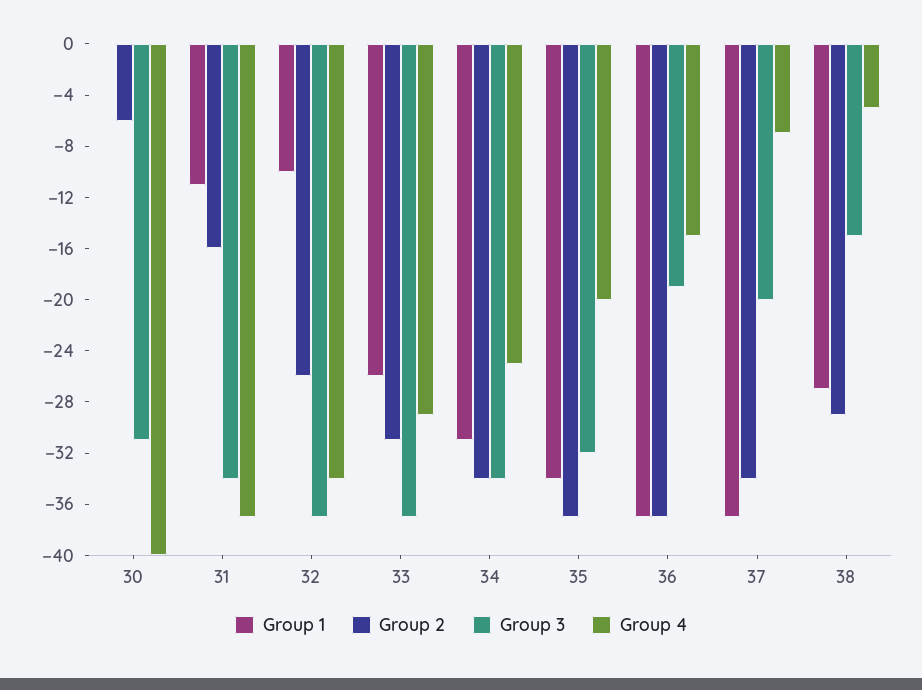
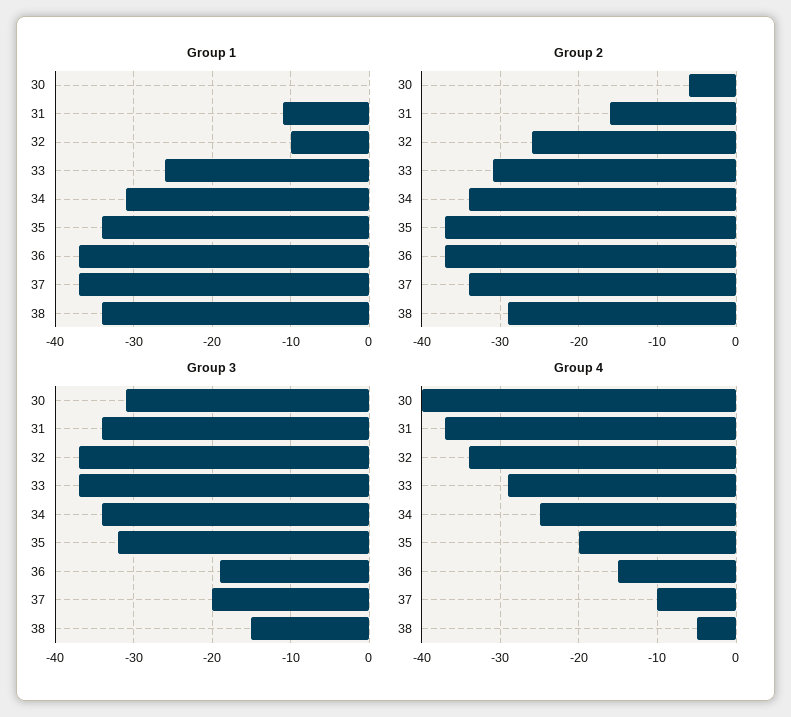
  {
    "Group 1": {
      "30": 0,
      "31": -11,
      "32": -10,
      "33": -26,
      "34": -31,
      "35": -34,
      "36": -37,
      "37": -37,
-     "38": -27
+     "38": -34
    },
    "Group 2": {
      "30": -6,
      "31": -16,
      "32": -26,
      "33": -31,
      "34": -34,
      "35": -37,
      "36": -37,
      "37": -34,
      "38": -29
    },
    "Group 3": {
      "30": -31,
      "31": -34,
      "32": -37,
      "33": -37,
      "34": -34,
      "35": -32,
      "36": -19,
      "37": -20,
      "38": -15
    },
    "Group 4": {
      "30": -40,
      "31": -37,
      "32": -34,
      "33": -29,
      "34": -25,
      "35": -20,
      "36": -15,
-     "37": -7,
+     "37": -10,
      "38": -5
    }
  }

